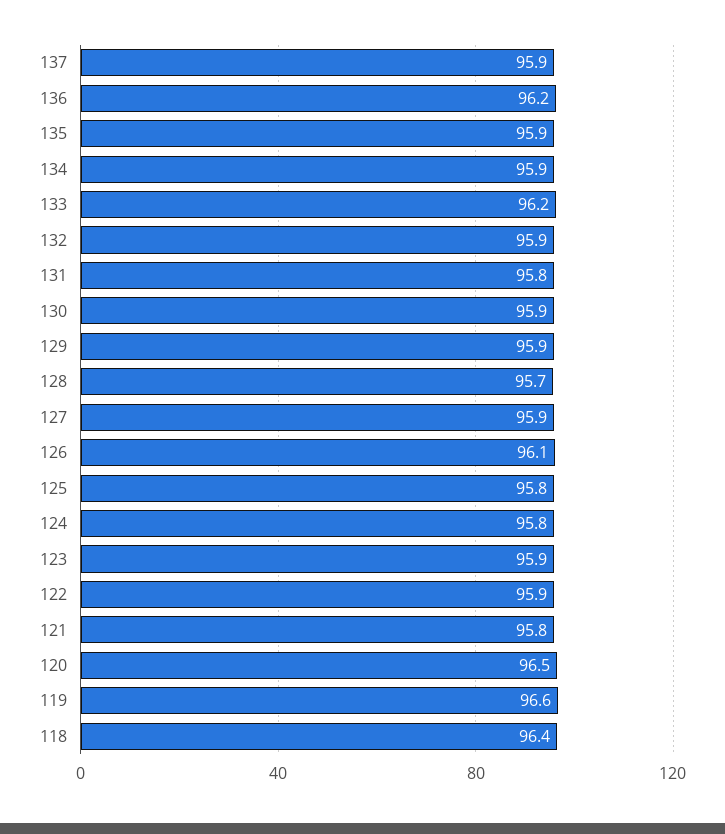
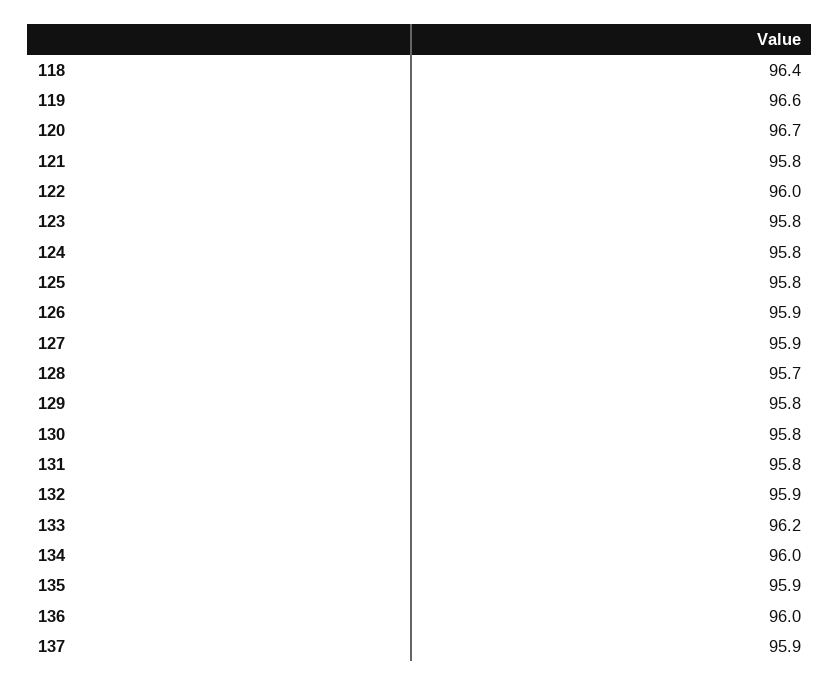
  {
    "137": 95.9,
-   "136": 96.2,
+   "136": 96,
    "135": 95.9,
-   "134": 95.9,
+   "134": 96,
    "133": 96.2,
    "132": 95.9,
    "131": 95.8,
-   "130": 95.9,
+   "130": 95.8,
-   "129": 95.9,
+   "129": 95.8,
    "128": 95.7,
    "127": 95.9,
-   "126": 96.1,
+   "126": 95.9,
    "125": 95.8,
    "124": 95.8,
-   "123": 95.9,
+   "123": 95.8,
-   "122": 95.9,
+   "122": 96,
    "121": 95.8,
-   "120": 96.5,
+   "120": 96.7,
    "119": 96.6,
    "118": 96.4
  }

